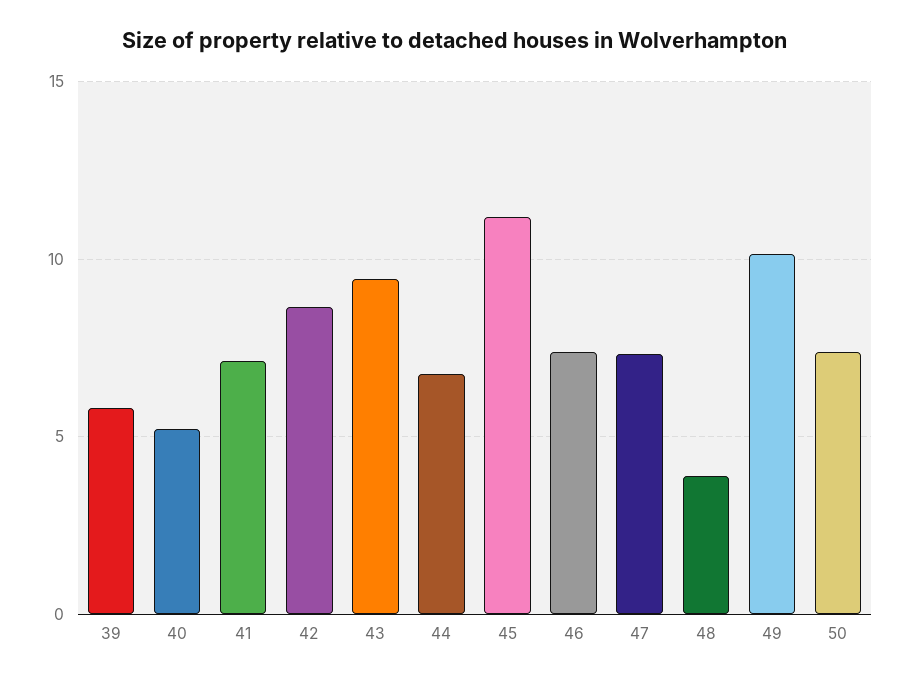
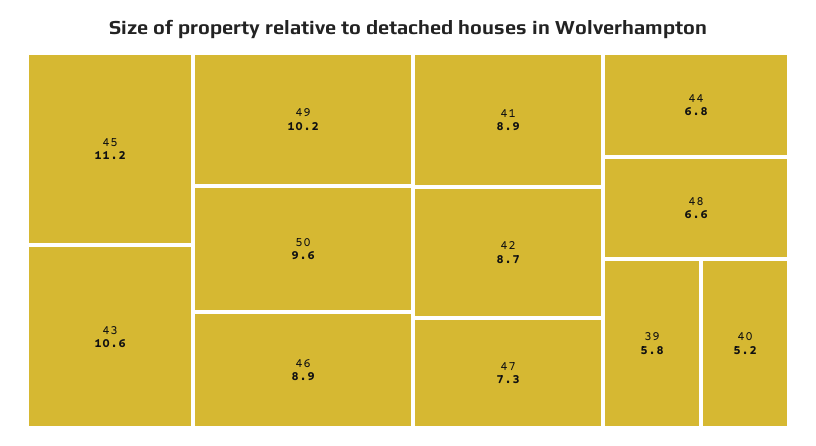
  {
    "39": 5.8,
    "40": 5.2,
-   "41": 7,
+   "41": 8.9,
    "42": 8.7,
-   "43": 9.5,
+   "43": 10.6,
    "44": 6.8,
    "45": 11.2,
-   "46": 7.5,
+   "46": 8.9,
    "47": 7.3,
-   "48": 4,
+   "48": 6.6,
    "49": 10.2,
-   "50": 7.5
+   "50": 9.6
  }

